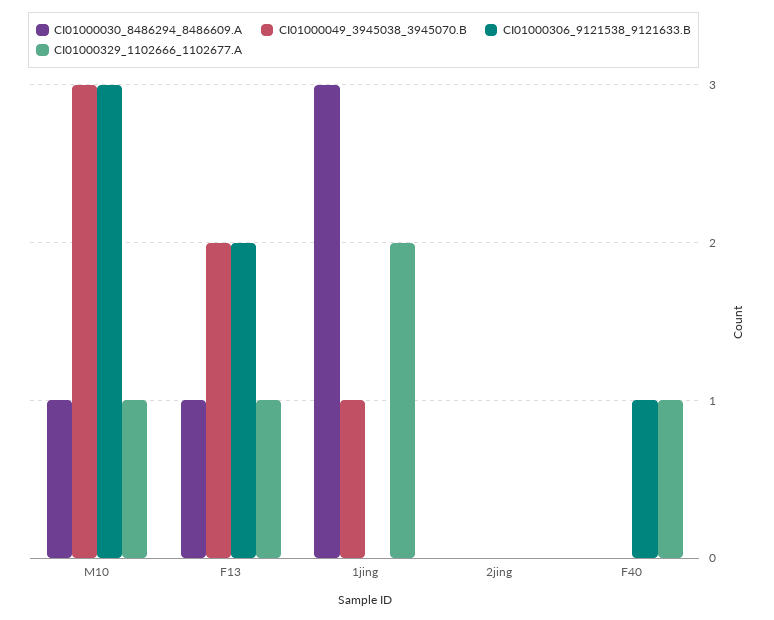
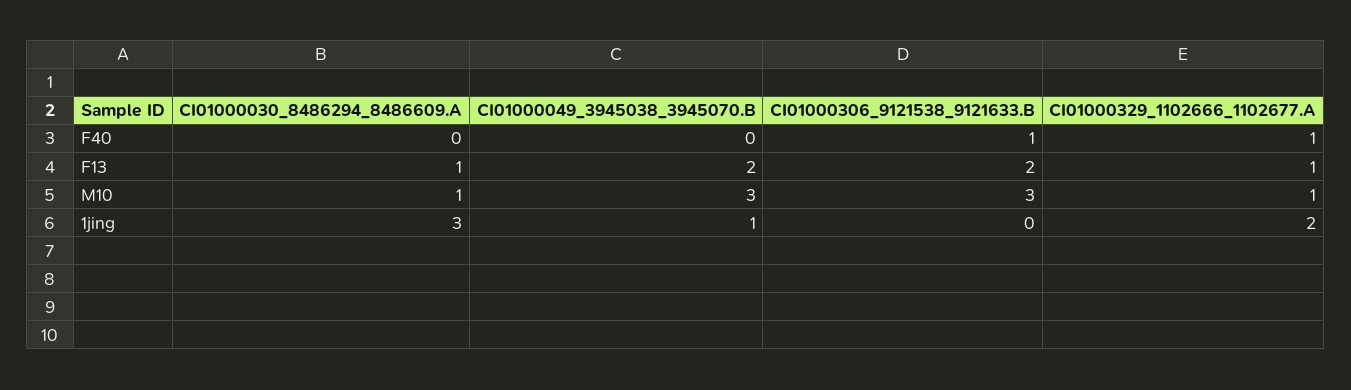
  {
    "CI01000030_8486294_8486609.A": {
      "M10": 1,
      "F13": 1,
      "1jing": 3,
-     "2jing": 0,
      "F40": 0
    },
    "CI01000049_3945038_3945070.B": {
      "M10": 3,
      "F13": 2,
      "1jing": 1,
-     "2jing": 0,
      "F40": 0
    },
    "CI01000306_9121538_9121633.B": {
      "M10": 3,
      "F13": 2,
      "1jing": 0,
-     "2jing": 0,
      "F40": 1
    },
    "CI01000329_1102666_1102677.A": {
      "M10": 1,
      "F13": 1,
      "1jing": 2,
-     "2jing": 0,
      "F40": 1
    }
  }

